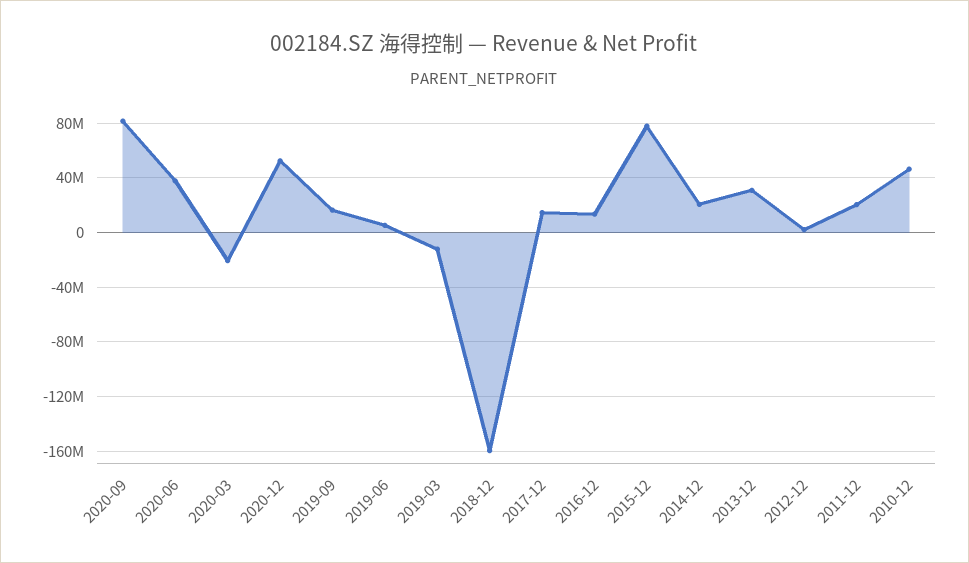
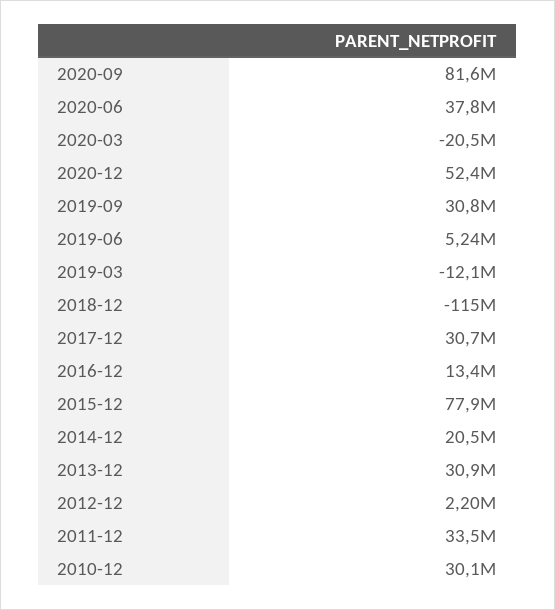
  {
    "2020-09": 81600000,
    "2020-06": 37800000,
    "2020-03": -20500000,
    "2020-12": 52400000,
-   "2019-09": 15000000,
+   "2019-09": 30800000,
    "2019-06": 5240000,
    "2019-03": -12100000,
-   "2018-12": -160000000,
+   "2018-12": -115000000,
-   "2017-12": 15000000,
+   "2017-12": 30700000,
    "2016-12": 13400000,
    "2015-12": 77900000,
    "2014-12": 20500000,
    "2013-12": 30900000,
    "2012-12": 2200000,
-   "2011-12": 20000000,
+   "2011-12": 33500000,
-   "2010-12": 45000000
+   "2010-12": 30100000
  }

